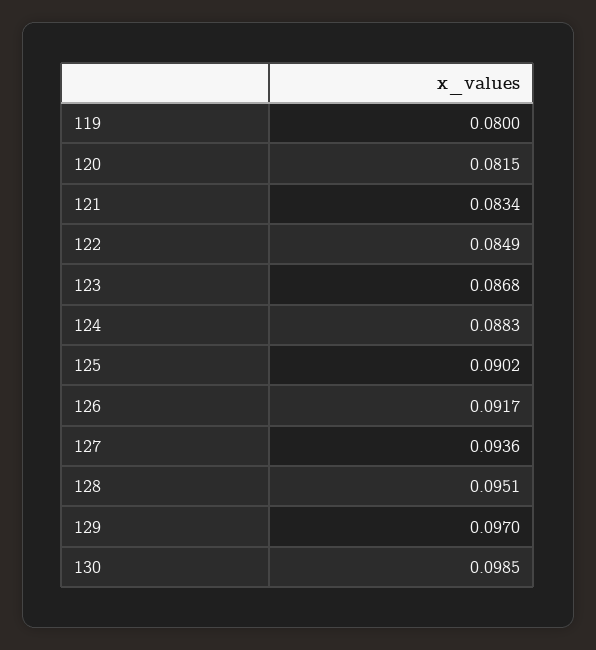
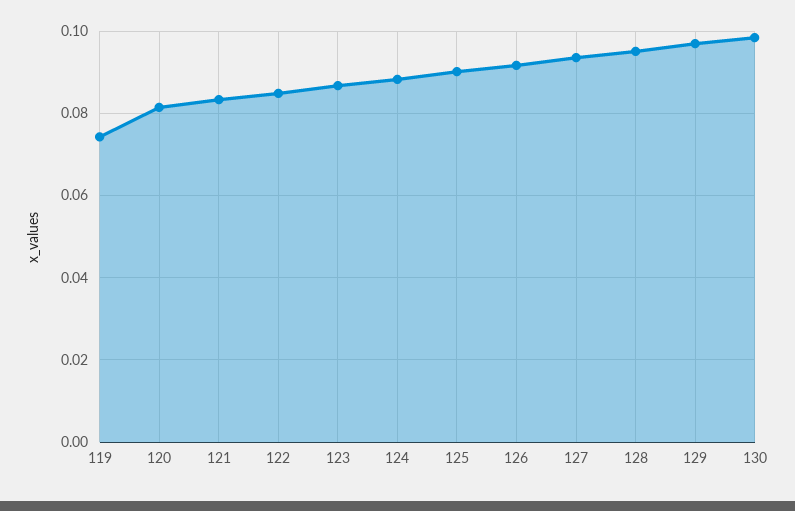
  {
-   "119": 0.08,
+   "119": 0.074,
    "120": 0.0815,
    "121": 0.0834,
    "122": 0.0849,
    "123": 0.0868,
    "124": 0.0883,
    "125": 0.0902,
    "126": 0.0917,
    "127": 0.0936,
    "128": 0.0951,
    "129": 0.097,
    "130": 0.0985
  }

